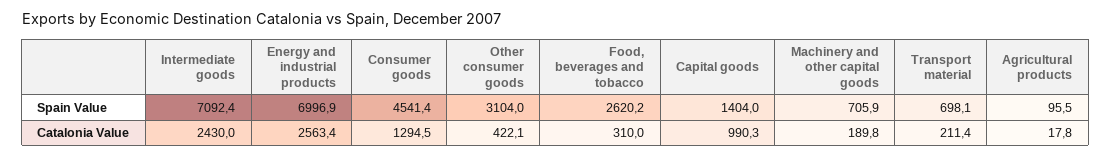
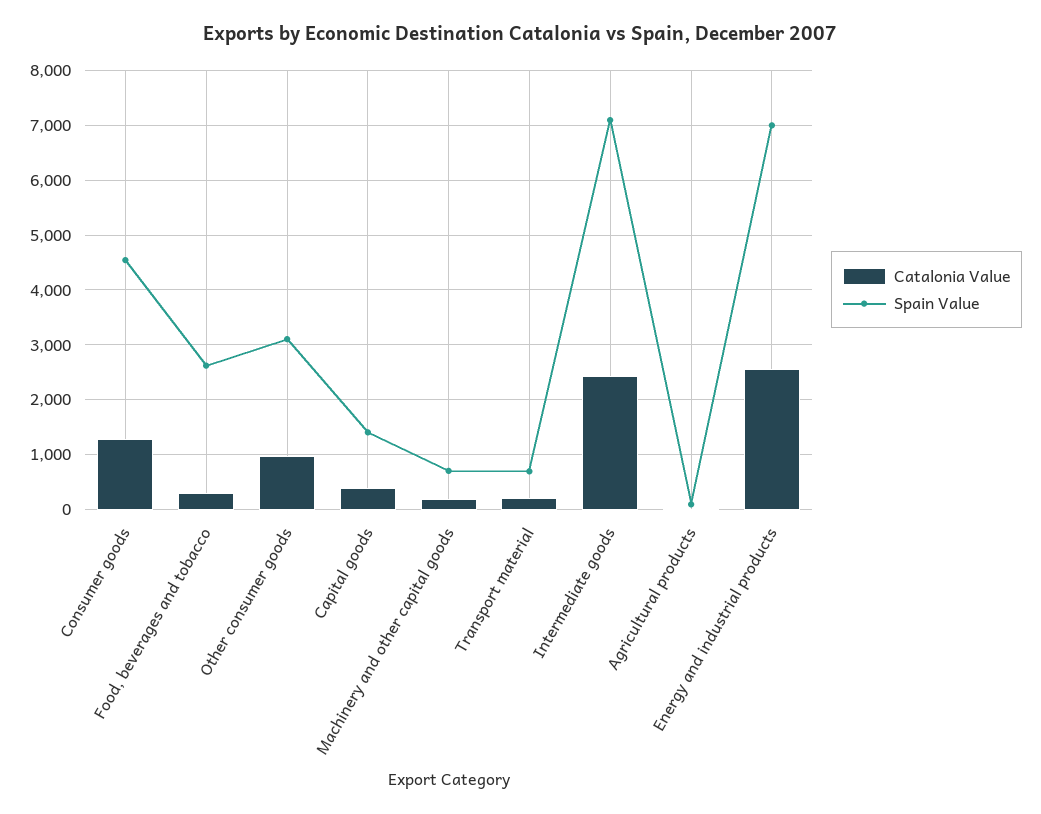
  {
    "Spain Value": {
      "Intermediate goods": 7092.4,
      "Energy and industrial products": 6996.9,
      "Consumer goods": 4541.4,
      "Other consumer goods": 3104,
      "Food, beverages and tobacco": 2620.2,
      "Capital goods": 1404,
      "Machinery and other capital goods": 705.9,
      "Transport material": 698.1,
      "Agricultural products": 95.5
    },
    "Catalonia Value": {
      "Intermediate goods": 2430,
      "Energy and industrial products": 2563.4,
      "Consumer goods": 1294.5,
-     "Other consumer goods": 422.1,
+     "Other consumer goods": 1000,
      "Food, beverages and tobacco": 310,
-     "Capital goods": 990.3,
+     "Capital goods": 400,
      "Machinery and other capital goods": 189.8,
      "Transport material": 211.4,
      "Agricultural products": 17.8
    }
  }

